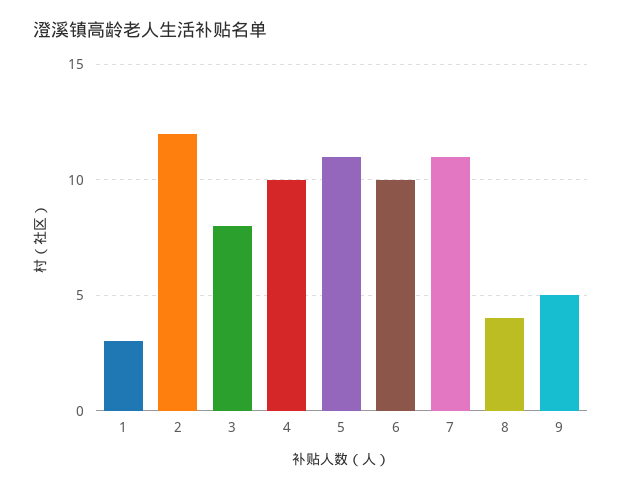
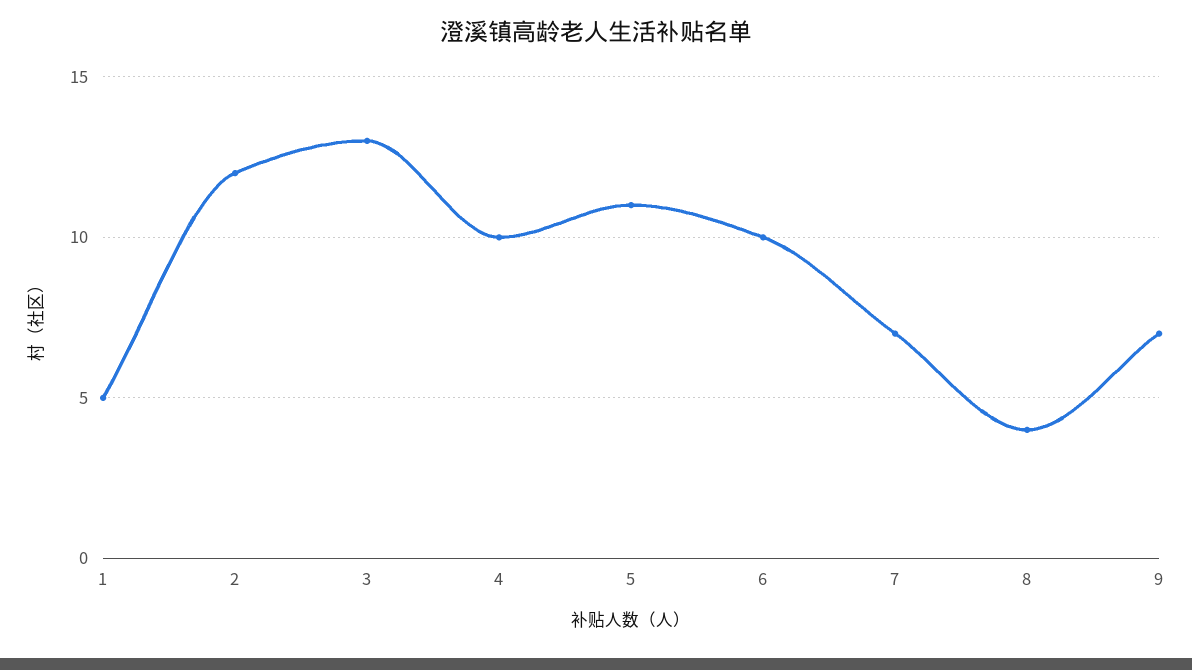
  {
-   "1": 3,
+   "1": 5,
    "2": 12,
-   "3": 8,
+   "3": 13,
    "4": 10,
    "5": 11,
    "6": 10,
-   "7": 11,
+   "7": 7,
    "8": 4,
-   "9": 5
+   "9": 7
  }

